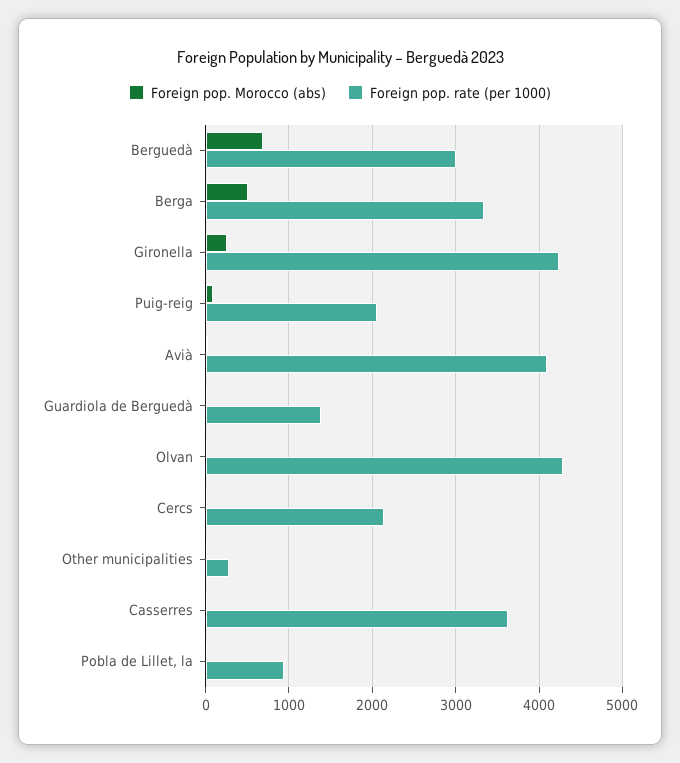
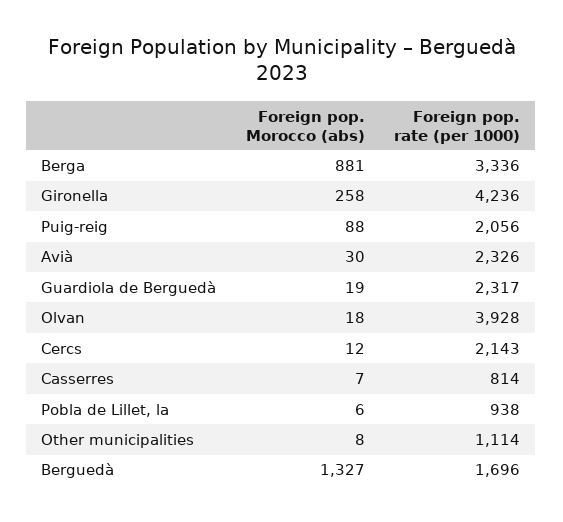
  {
    "Foreign pop. Morocco (abs)": {
-     "Berguedà": 700,
+     "Berguedà": 1327,
-     "Berga": 500,
+     "Berga": 881,
      "Gironella": 258,
      "Puig-reig": 88,
      "Avià": 30,
      "Guardiola de Berguedà": 19,
      "Olvan": 18,
      "Cercs": 12,
      "Other municipalities": 8,
      "Casserres": 7,
      "Pobla de Lillet, la": 6
    },
    "Foreign pop. rate (per 1000)": {
-     "Berguedà": 3000,
+     "Berguedà": 1696,
      "Berga": 3336,
      "Gironella": 4236,
      "Puig-reig": 2056,
-     "Avià": 4100,
+     "Avià": 2326,
-     "Guardiola de Berguedà": 1400,
+     "Guardiola de Berguedà": 2317,
-     "Olvan": 4300,
+     "Olvan": 3928,
      "Cercs": 2143,
-     "Other municipalities": 300,
+     "Other municipalities": 1114,
-     "Casserres": 3600,
+     "Casserres": 814,
      "Pobla de Lillet, la": 938
    }
  }

